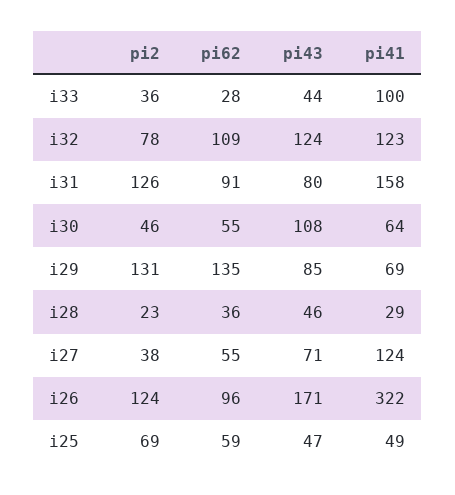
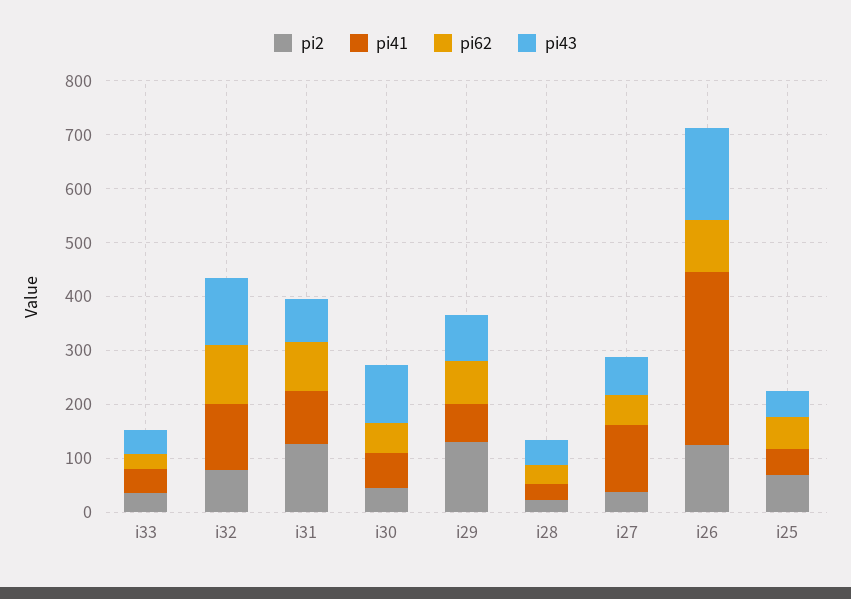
  {
    "pi2": {
      "i33": 36,
      "i32": 78,
      "i31": 126,
      "i30": 46,
      "i29": 131,
      "i28": 23,
      "i27": 38,
      "i26": 124,
      "i25": 69
    },
    "pi62": {
      "i33": 28,
      "i32": 109,
      "i31": 91,
      "i30": 55,
-     "i29": 135,
+     "i29": 80,
      "i28": 36,
      "i27": 55,
      "i26": 96,
      "i25": 59
    },
    "pi43": {
      "i33": 44,
      "i32": 124,
      "i31": 80,
      "i30": 108,
      "i29": 85,
      "i28": 46,
      "i27": 71,
      "i26": 171,
      "i25": 47
    },
    "pi41": {
-     "i33": 100,
+     "i33": 40,
      "i32": 123,
-     "i31": 158,
+     "i31": 100,
      "i30": 64,
      "i29": 69,
      "i28": 29,
      "i27": 124,
      "i26": 322,
      "i25": 49
    }
  }

